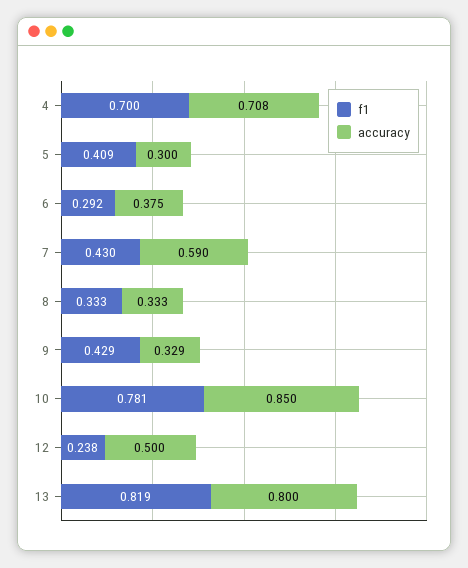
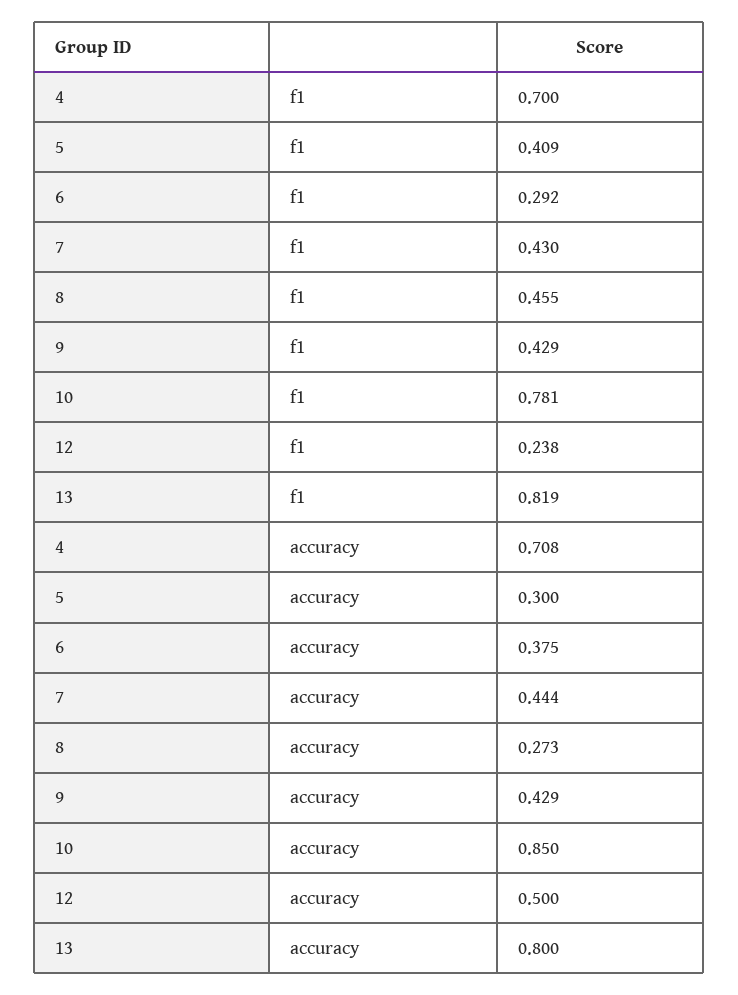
  {
    "f1": {
      "4": 0.7,
      "5": 0.409,
      "6": 0.292,
      "7": 0.43,
-     "8": 0.333,
+     "8": 0.455,
      "9": 0.429,
      "10": 0.781,
      "12": 0.238,
      "13": 0.819
    },
    "accuracy": {
      "4": 0.708,
      "5": 0.3,
      "6": 0.375,
-     "7": 0.59,
+     "7": 0.444,
-     "8": 0.333,
+     "8": 0.273,
-     "9": 0.329,
+     "9": 0.429,
      "10": 0.85,
      "12": 0.5,
      "13": 0.8
    }
  }

